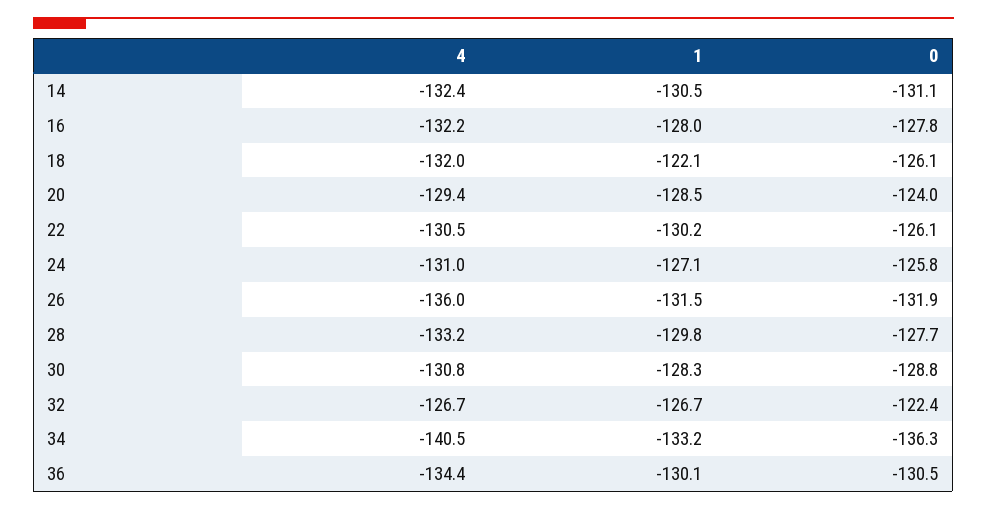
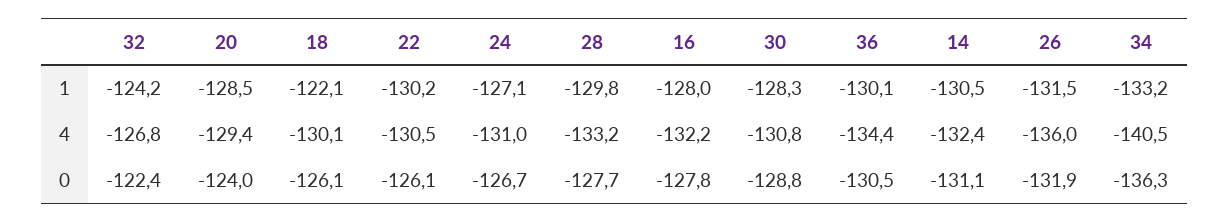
  {
    "4": {
      "14": -132.4,
      "16": -132.2,
-     "18": -132,
+     "18": -130.1,
      "20": -129.4,
      "22": -130.5,
      "24": -131,
      "26": -136,
      "28": -133.2,
      "30": -130.8,
-     "32": -126.7,
+     "32": -126.8,
      "34": -140.5,
      "36": -134.4
    },
    "1": {
      "14": -130.5,
      "16": -128,
      "18": -122.1,
      "20": -128.5,
      "22": -130.2,
      "24": -127.1,
      "26": -131.5,
      "28": -129.8,
      "30": -128.3,
-     "32": -126.7,
+     "32": -124.2,
      "34": -133.2,
      "36": -130.1
    },
    "0": {
      "14": -131.1,
      "16": -127.8,
      "18": -126.1,
      "20": -124,
      "22": -126.1,
-     "24": -125.8,
+     "24": -126.7,
      "26": -131.9,
      "28": -127.7,
      "30": -128.8,
      "32": -122.4,
      "34": -136.3,
      "36": -130.5
    }
  }

